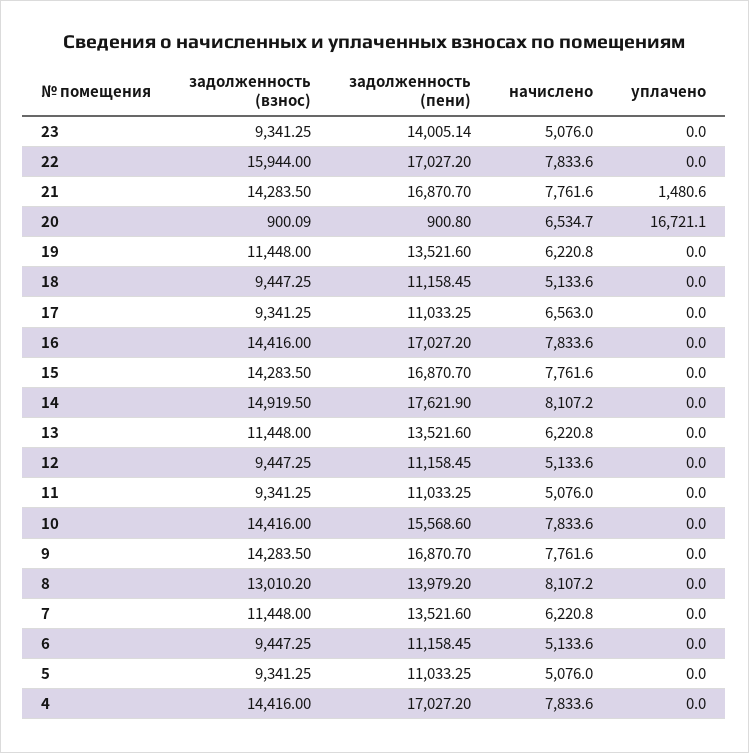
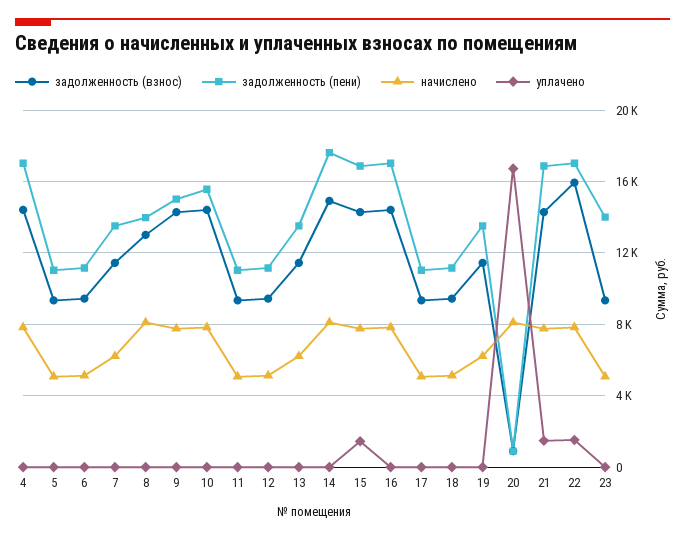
  {
    "задолженность (взнос)": {
      "23": 9341.25,
      "22": 15944,
      "21": 14283.5,
      "20": 900.09,
      "19": 11448,
      "18": 9447.25,
      "17": 9341.25,
      "16": 14416,
      "15": 14283.5,
      "14": 14919.5,
      "13": 11448,
      "12": 9447.25,
      "11": 9341.25,
      "10": 14416,
      "9": 14283.5,
      "8": 13010.2,
      "7": 11448,
      "6": 9447.25,
      "5": 9341.25,
      "4": 14416
    },
    "задолженность (пени)": {
      "23": 14005.14,
      "22": 17027.2,
      "21": 16870.7,
      "20": 900.8,
      "19": 13521.6,
      "18": 11158.45,
      "17": 11033.25,
      "16": 17027.2,
      "15": 16870.7,
      "14": 17621.9,
      "13": 13521.6,
      "12": 11158.45,
      "11": 11033.25,
      "10": 15568.6,
-     "9": 16870.7,
+     "9": 15000,
      "8": 13979.2,
      "7": 13521.6,
      "6": 11158.45,
      "5": 11033.25,
      "4": 17027.2
    },
    "начислено": {
      "23": 5076,
      "22": 7833.6,
      "21": 7761.6,
-     "20": 6534.7,
+     "20": 8000,
      "19": 6220.8,
      "18": 5133.6,
-     "17": 6563,
+     "17": 5000,
      "16": 7833.6,
      "15": 7761.6,
      "14": 8107.2,
      "13": 6220.8,
      "12": 5133.6,
      "11": 5076,
      "10": 7833.6,
      "9": 7761.6,
      "8": 8107.2,
      "7": 6220.8,
      "6": 5133.6,
      "5": 5076,
      "4": 7833.6
    },
    "уплачено": {
      "23": 0,
-     "22": 0,
+     "22": 1500,
      "21": 1480.6,
      "20": 16721.1,
      "19": 0,
      "18": 0,
      "17": 0,
      "16": 0,
-     "15": 0,
+     "15": 1500,
      "14": 0,
      "13": 0,
      "12": 0,
      "11": 0,
      "10": 0,
      "9": 0,
      "8": 0,
      "7": 0,
      "6": 0,
      "5": 0,
      "4": 0
    }
  }

